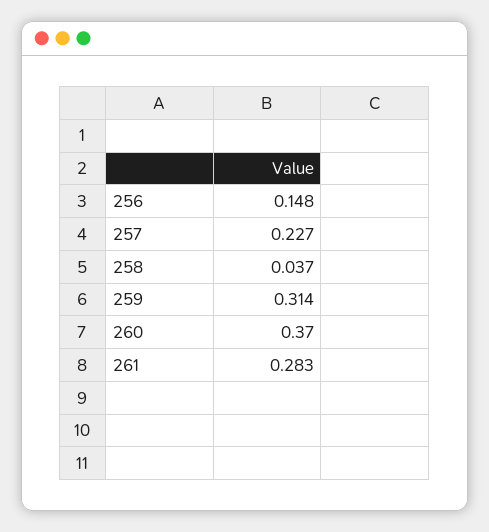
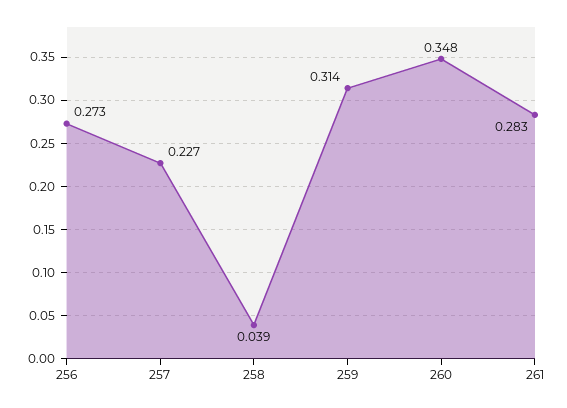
  {
-   "256": 0.148,
+   "256": 0.273,
    "257": 0.227,
-   "258": 0.037,
+   "258": 0.039,
    "259": 0.314,
-   "260": 0.37,
+   "260": 0.348,
    "261": 0.283
  }

